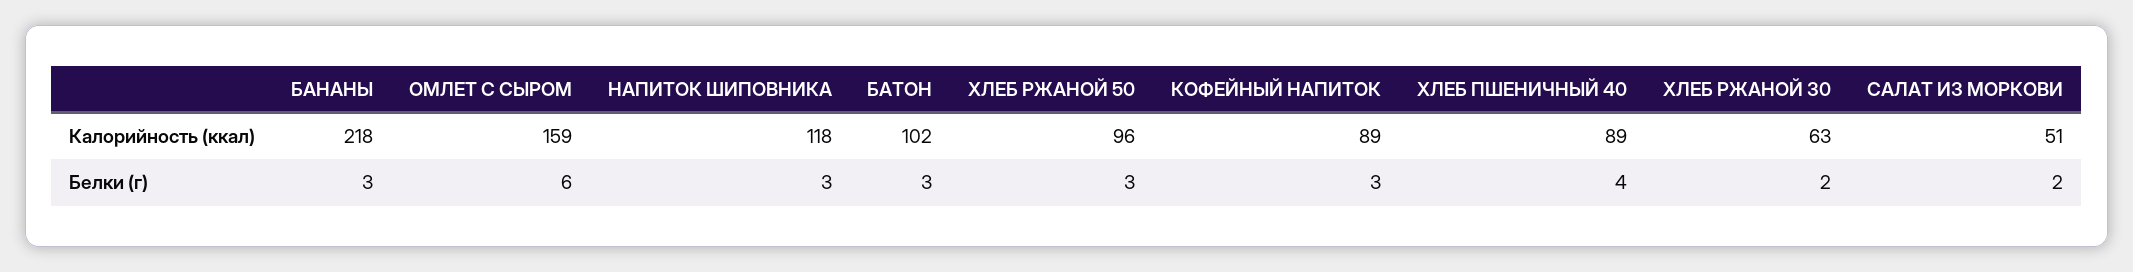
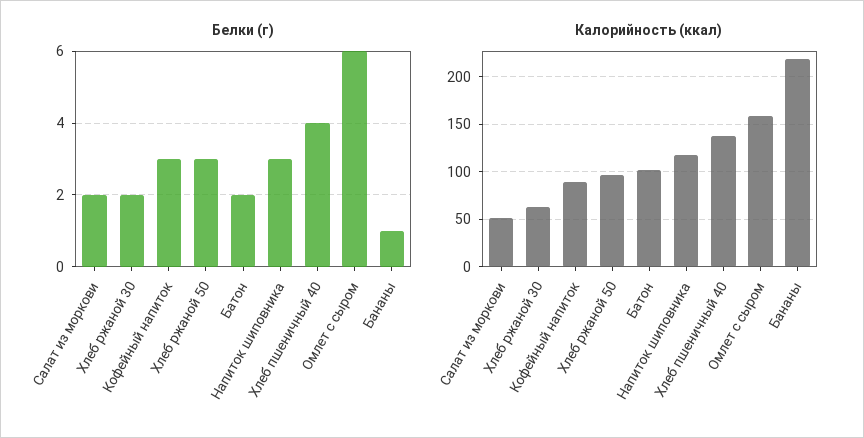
  {
    "Калорийность (ккал)": {
      "БАНАНЫ": 218,
      "ОМЛЕТ С СЫРОМ": 159,
      "НАПИТОК ШИПОВНИКА": 118,
      "БАТОН": 102,
      "ХЛЕБ РЖАНОЙ 50": 96,
      "КОФЕЙНЫЙ НАПИТОК": 89,
-     "ХЛЕБ ПШЕНИЧНЫЙ 40": 89,
+     "ХЛЕБ ПШЕНИЧНЫЙ 40": 140,
      "ХЛЕБ РЖАНОЙ 30": 63,
      "САЛАТ ИЗ МОРКОВИ": 51
    },
    "Белки (г)": {
-     "БАНАНЫ": 3,
+     "БАНАНЫ": 1,
      "ОМЛЕТ С СЫРОМ": 6,
      "НАПИТОК ШИПОВНИКА": 3,
-     "БАТОН": 3,
+     "БАТОН": 2,
      "ХЛЕБ РЖАНОЙ 50": 3,
      "КОФЕЙНЫЙ НАПИТОК": 3,
      "ХЛЕБ ПШЕНИЧНЫЙ 40": 4,
      "ХЛЕБ РЖАНОЙ 30": 2,
      "САЛАТ ИЗ МОРКОВИ": 2
    }
  }

